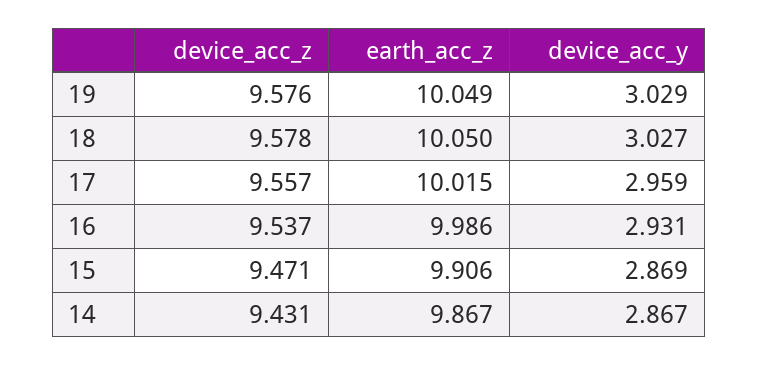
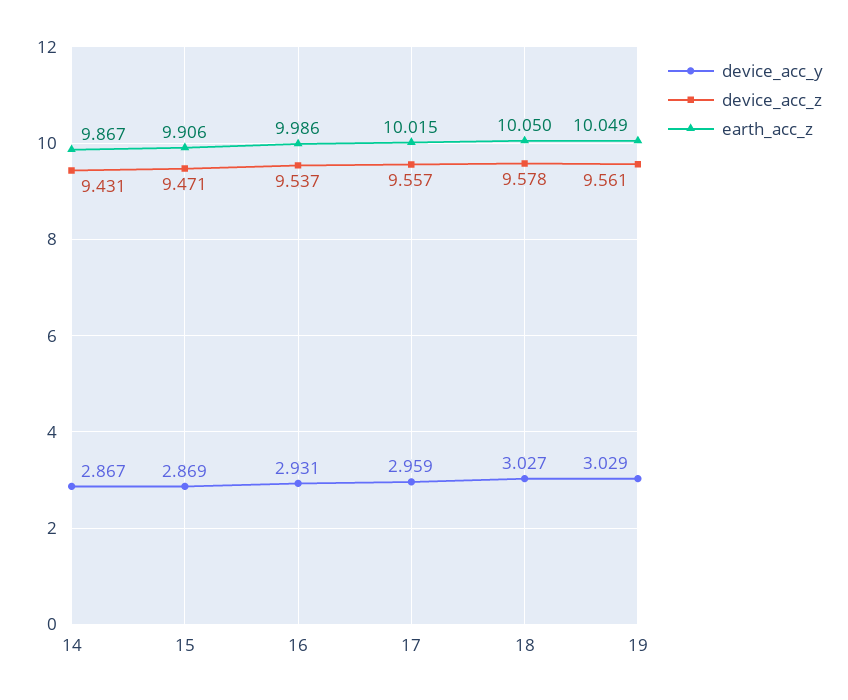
  {
    "device_acc_z": {
-     "19": 9.576,
+     "19": 9.561,
      "18": 9.578,
      "17": 9.557,
      "16": 9.537,
      "15": 9.471,
      "14": 9.431
    },
    "earth_acc_z": {
      "19": 10.049,
      "18": 10.05,
      "17": 10.015,
      "16": 9.986,
      "15": 9.906,
      "14": 9.867
    },
    "device_acc_y": {
      "19": 3.029,
      "18": 3.027,
      "17": 2.959,
      "16": 2.931,
      "15": 2.869,
      "14": 2.867
    }
  }

